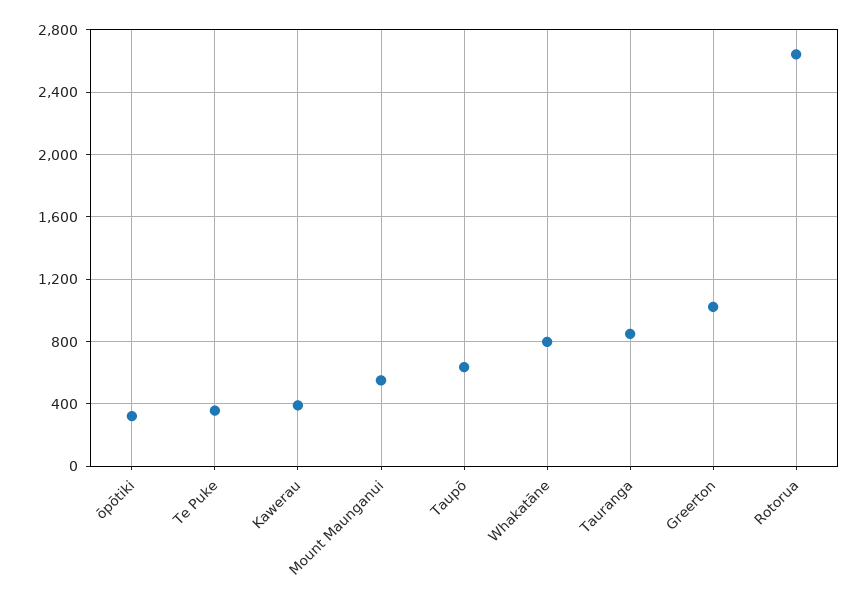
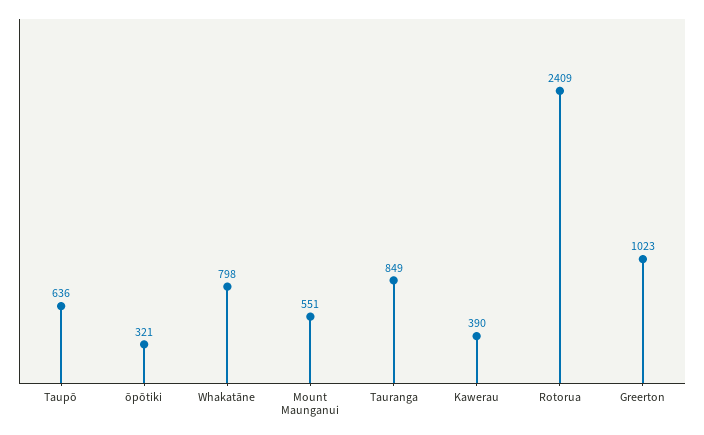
  {
    "ōpōtiki": 321,
-   "Te Puke": 350,
    "Kawerau": 390,
    "Mount Maunganui": 551,
    "Taupō": 636,
    "Whakatāne": 798,
    "Tauranga": 849,
    "Greerton": 1023,
-   "Rotorua": 2650
+   "Rotorua": 2409
  }

